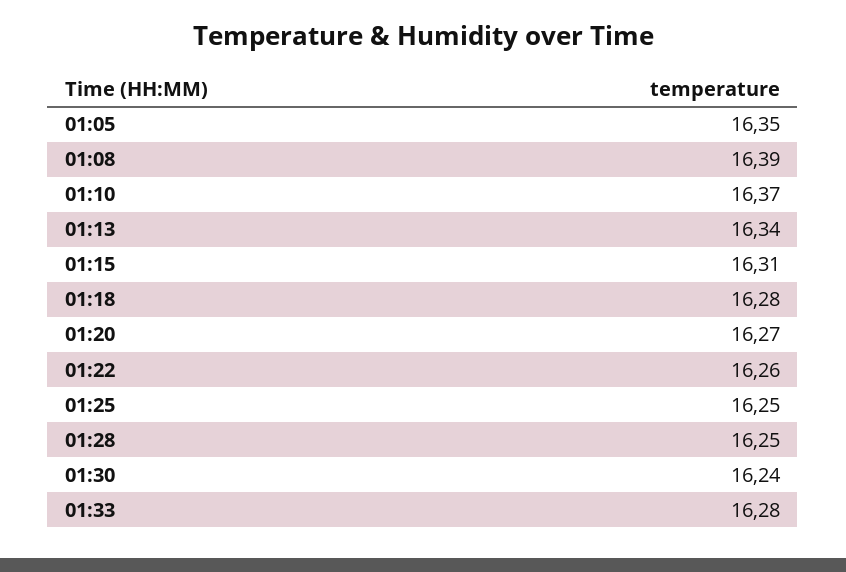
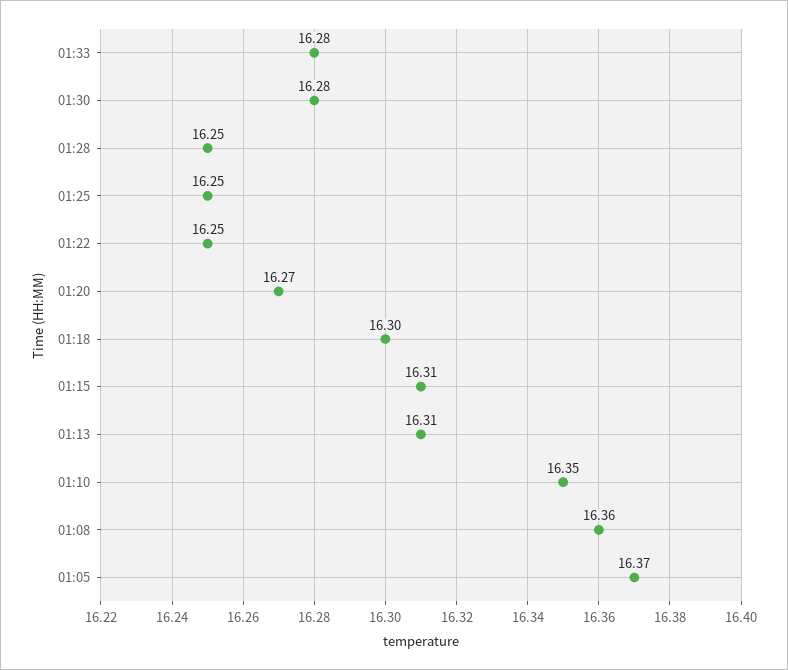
  {
-   "01:05": 16.35,
+   "01:05": 16.37,
-   "01:08": 16.39,
+   "01:08": 16.36,
-   "01:10": 16.37,
+   "01:10": 16.35,
-   "01:13": 16.34,
+   "01:13": 16.31,
    "01:15": 16.31,
-   "01:18": 16.28,
+   "01:18": 16.3,
    "01:20": 16.27,
-   "01:22": 16.26,
+   "01:22": 16.25,
    "01:25": 16.25,
    "01:28": 16.25,
-   "01:30": 16.24,
+   "01:30": 16.28,
    "01:33": 16.28
  }

